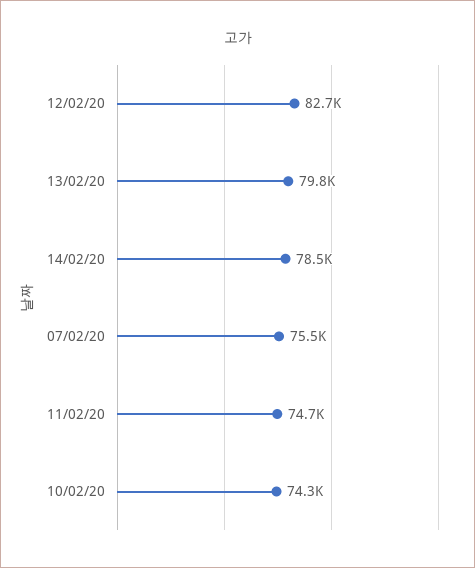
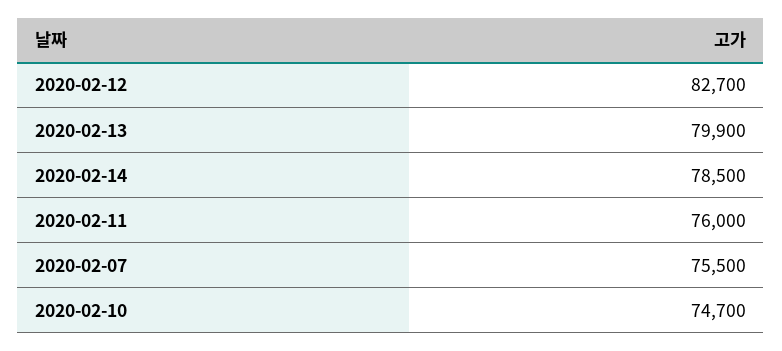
  {
    "12/02/20": 82700,
-   "13/02/20": 79800,
+   "13/02/20": 79900,
    "14/02/20": 78500,
    "07/02/20": 75500,
-   "11/02/20": 74700,
+   "11/02/20": 76000,
-   "10/02/20": 74300
+   "10/02/20": 74700
  }

